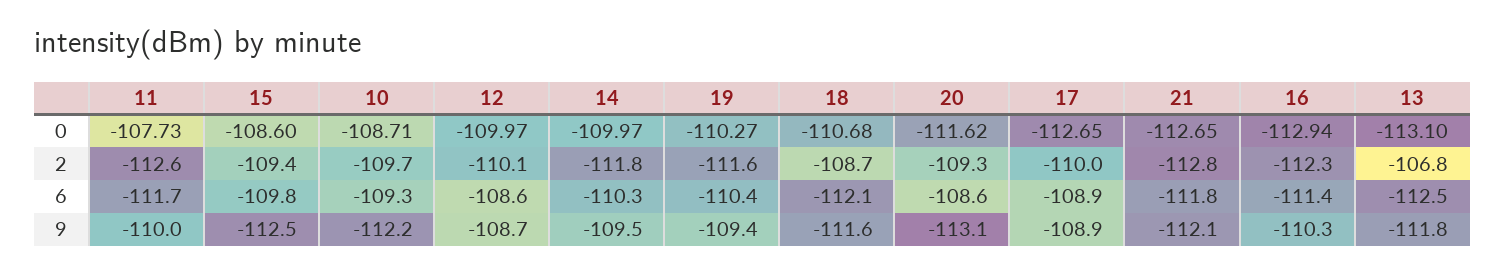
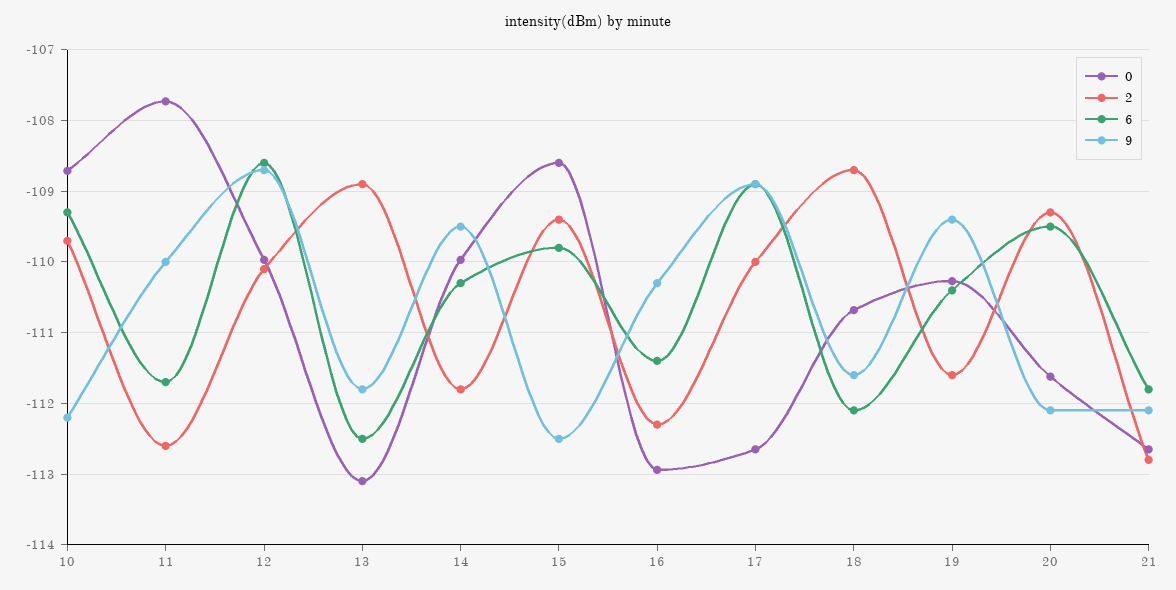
  {
    "0": {
      "11": -107.73,
      "15": -108.6,
      "10": -108.71,
      "12": -109.97,
      "14": -109.97,
      "19": -110.27,
      "18": -110.68,
      "20": -111.62,
      "17": -112.65,
      "21": -112.65,
      "16": -112.94,
      "13": -113.1
    },
    "2": {
      "11": -112.6,
      "15": -109.4,
      "10": -109.7,
      "12": -110.1,
      "14": -111.8,
      "19": -111.6,
      "18": -108.7,
      "20": -109.3,
      "17": -110,
      "21": -112.8,
      "16": -112.3,
-     "13": -106.8
+     "13": -108.9
    },
    "6": {
      "11": -111.7,
      "15": -109.8,
      "10": -109.3,
      "12": -108.6,
      "14": -110.3,
      "19": -110.4,
      "18": -112.1,
-     "20": -108.6,
+     "20": -109.5,
      "17": -108.9,
      "21": -111.8,
      "16": -111.4,
      "13": -112.5
    },
    "9": {
      "11": -110,
      "15": -112.5,
      "10": -112.2,
      "12": -108.7,
      "14": -109.5,
      "19": -109.4,
      "18": -111.6,
-     "20": -113.1,
+     "20": -112.1,
      "17": -108.9,
      "21": -112.1,
      "16": -110.3,
      "13": -111.8
    }
  }

